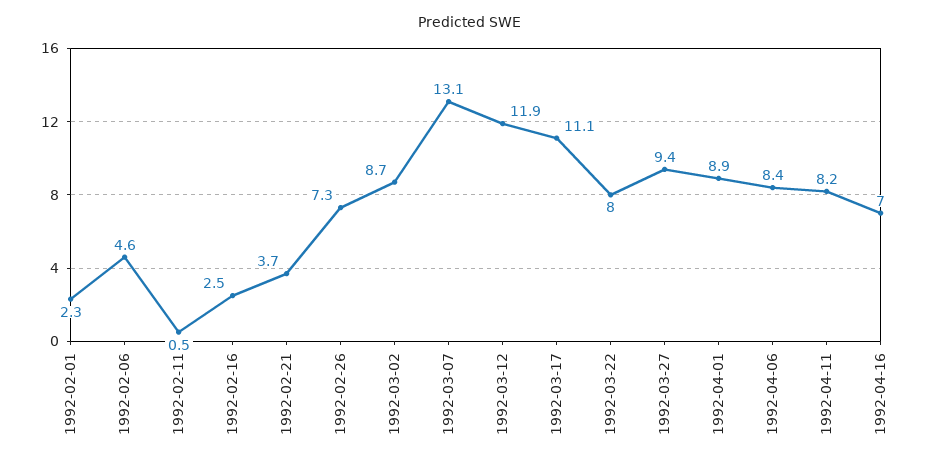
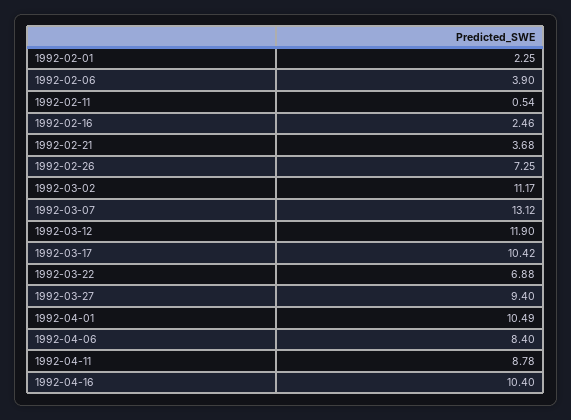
  {
    "1992-02-01": 2.25,
-   "1992-02-06": 4.6,
+   "1992-02-06": 3.9,
    "1992-02-11": 0.54,
    "1992-02-16": 2.46,
    "1992-02-21": 3.68,
    "1992-02-26": 7.25,
-   "1992-03-02": 8.7,
+   "1992-03-02": 11.17,
    "1992-03-07": 13.12,
    "1992-03-12": 11.9,
-   "1992-03-17": 11.1,
+   "1992-03-17": 10.42,
-   "1992-03-22": 8,
+   "1992-03-22": 6.88,
    "1992-03-27": 9.4,
-   "1992-04-01": 8.9,
+   "1992-04-01": 10.49,
    "1992-04-06": 8.4,
-   "1992-04-11": 8.2,
+   "1992-04-11": 8.78,
-   "1992-04-16": 7
+   "1992-04-16": 10.4
  }

